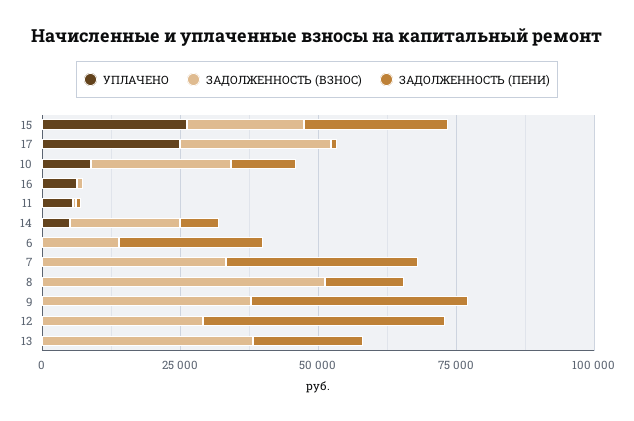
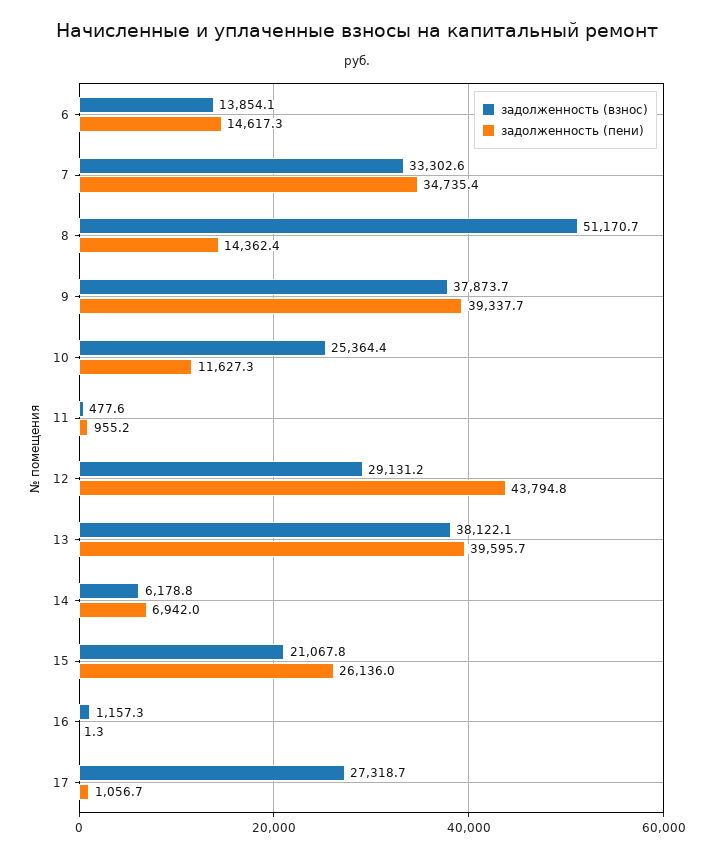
  {
-   "УПЛАЧЕНО": {
-     "15": 25000,
-     "17": 25000,
-     "10": 10000,
-     "16": 5000,
-     "11": 5000,
-     "14": 5000,
-     "6": 0,
-     "7": 0,
-     "8": 0,
-     "9": 0,
-     "12": 0,
-     "13": 0
-   },
    "ЗАДОЛЖЕННОСТЬ (ВЗНОС)": {
      "15": 21067.8,
      "17": 27318.7,
      "10": 25364.4,
      "16": 1157.3,
      "11": 477.6,
-     "14": 20000,
+     "14": 6178.8,
      "6": 13854.1,
      "7": 33302.6,
      "8": 51170.7,
      "9": 37873.7,
      "12": 29131.2,
      "13": 38122.1
    },
    "ЗАДОЛЖЕННОСТЬ (ПЕНИ)": {
      "15": 26136,
      "17": 1056.7,
      "10": 11627.3,
      "16": 1.3,
      "11": 955.2,
      "14": 6942,
-     "6": 25000,
+     "6": 14617.3,
      "7": 34735.4,
      "8": 14362.4,
      "9": 39337.7,
      "12": 43794.8,
-     "13": 20000
+     "13": 39595.7
    }
  }

